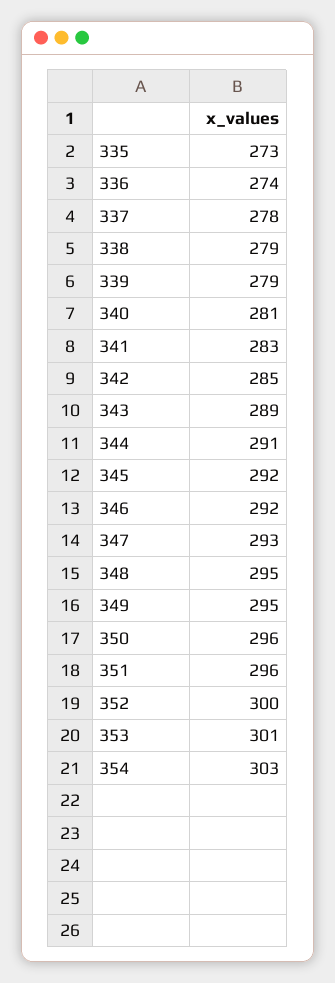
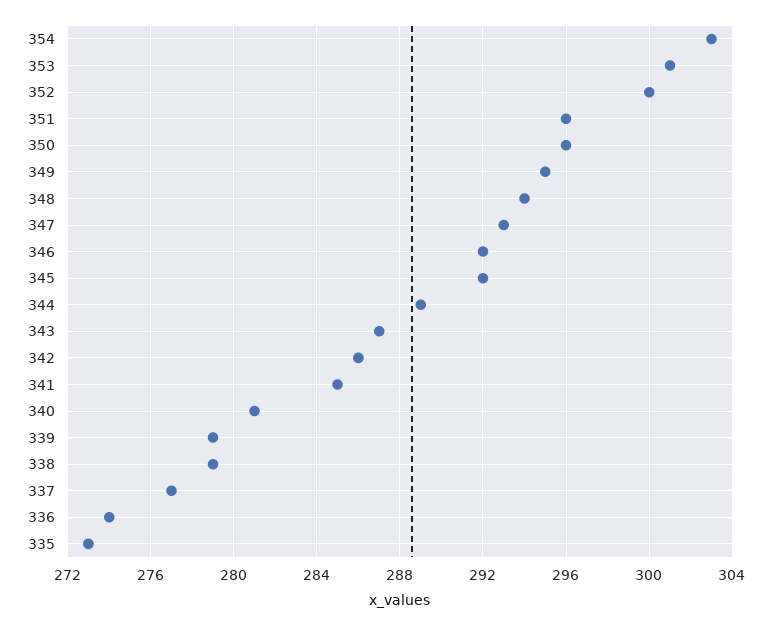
  {
    "335": 273,
    "336": 274,
-   "337": 278,
+   "337": 277,
    "338": 279,
    "339": 279,
    "340": 281,
-   "341": 283,
+   "341": 285,
-   "342": 285,
+   "342": 286,
-   "343": 289,
+   "343": 287,
-   "344": 291,
+   "344": 289,
    "345": 292,
    "346": 292,
    "347": 293,
-   "348": 295,
+   "348": 294,
    "349": 295,
    "350": 296,
    "351": 296,
    "352": 300,
    "353": 301,
    "354": 303
  }

